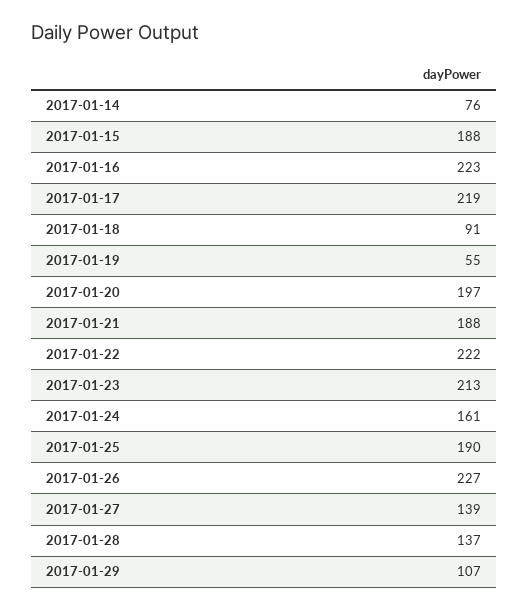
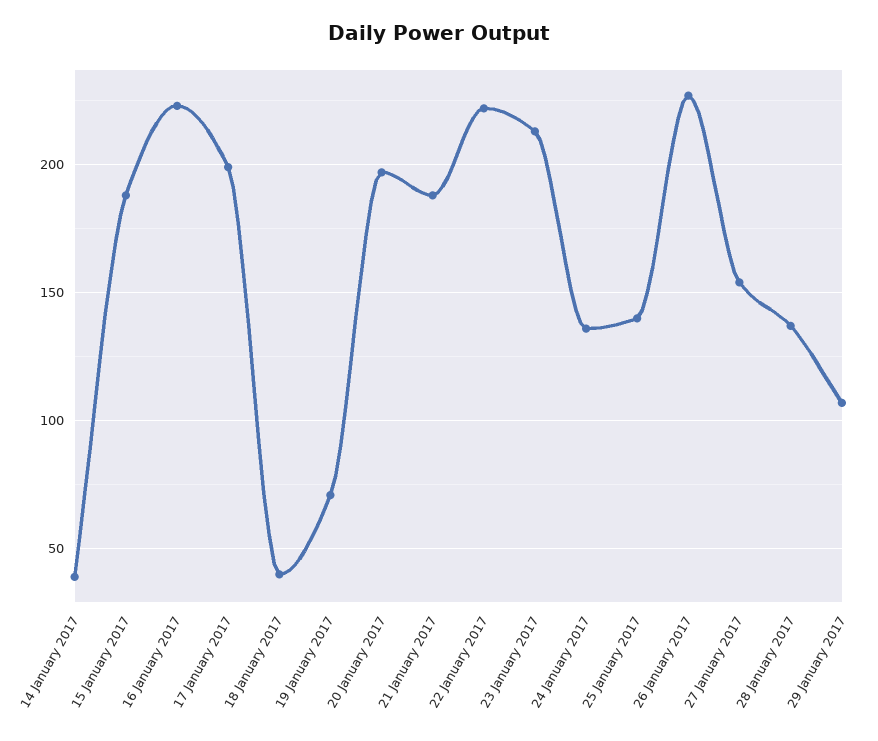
  {
-   "2017-01-14": 76,
+   "2017-01-14": 40,
    "2017-01-15": 188,
    "2017-01-16": 223,
-   "2017-01-17": 219,
+   "2017-01-17": 200,
-   "2017-01-18": 91,
+   "2017-01-18": 40,
-   "2017-01-19": 55,
+   "2017-01-19": 70,
    "2017-01-20": 197,
    "2017-01-21": 188,
    "2017-01-22": 222,
    "2017-01-23": 213,
-   "2017-01-24": 161,
+   "2017-01-24": 135,
-   "2017-01-25": 190,
+   "2017-01-25": 140,
    "2017-01-26": 227,
-   "2017-01-27": 139,
+   "2017-01-27": 155,
    "2017-01-28": 137,
    "2017-01-29": 107
  }

